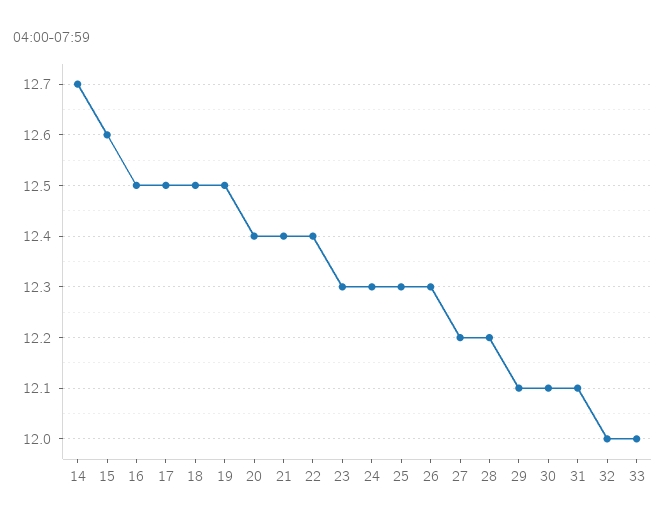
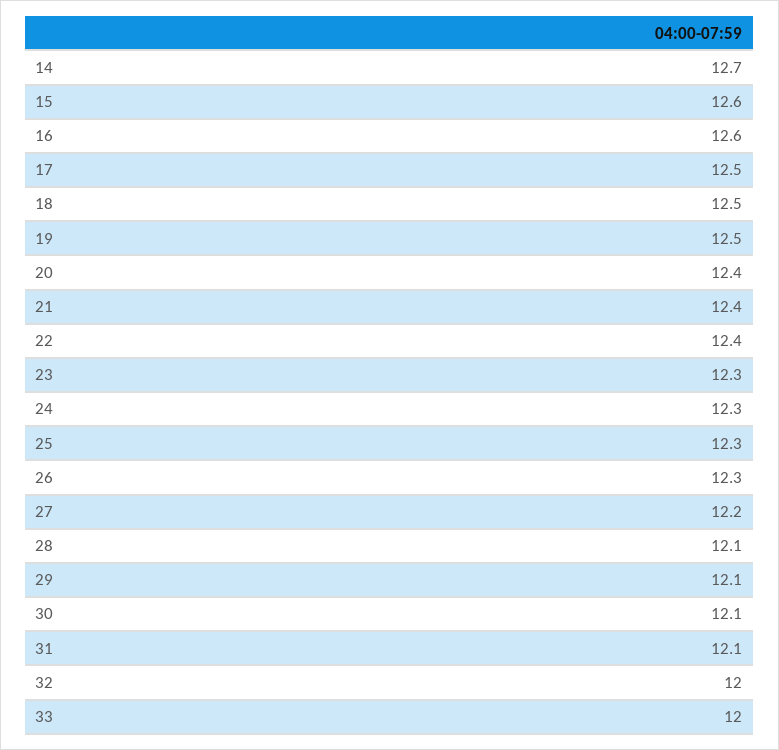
  {
    "14": 12.7,
    "15": 12.6,
-   "16": 12.5,
+   "16": 12.6,
    "17": 12.5,
    "18": 12.5,
    "19": 12.5,
    "20": 12.4,
    "21": 12.4,
    "22": 12.4,
    "23": 12.3,
    "24": 12.3,
    "25": 12.3,
    "26": 12.3,
    "27": 12.2,
-   "28": 12.2,
+   "28": 12.1,
    "29": 12.1,
    "30": 12.1,
    "31": 12.1,
    "32": 12,
    "33": 12
  }

